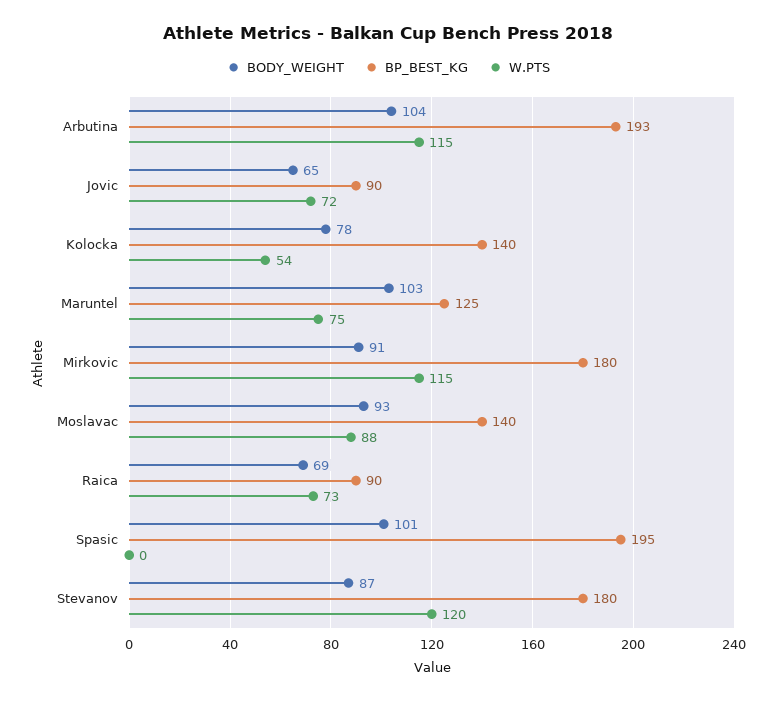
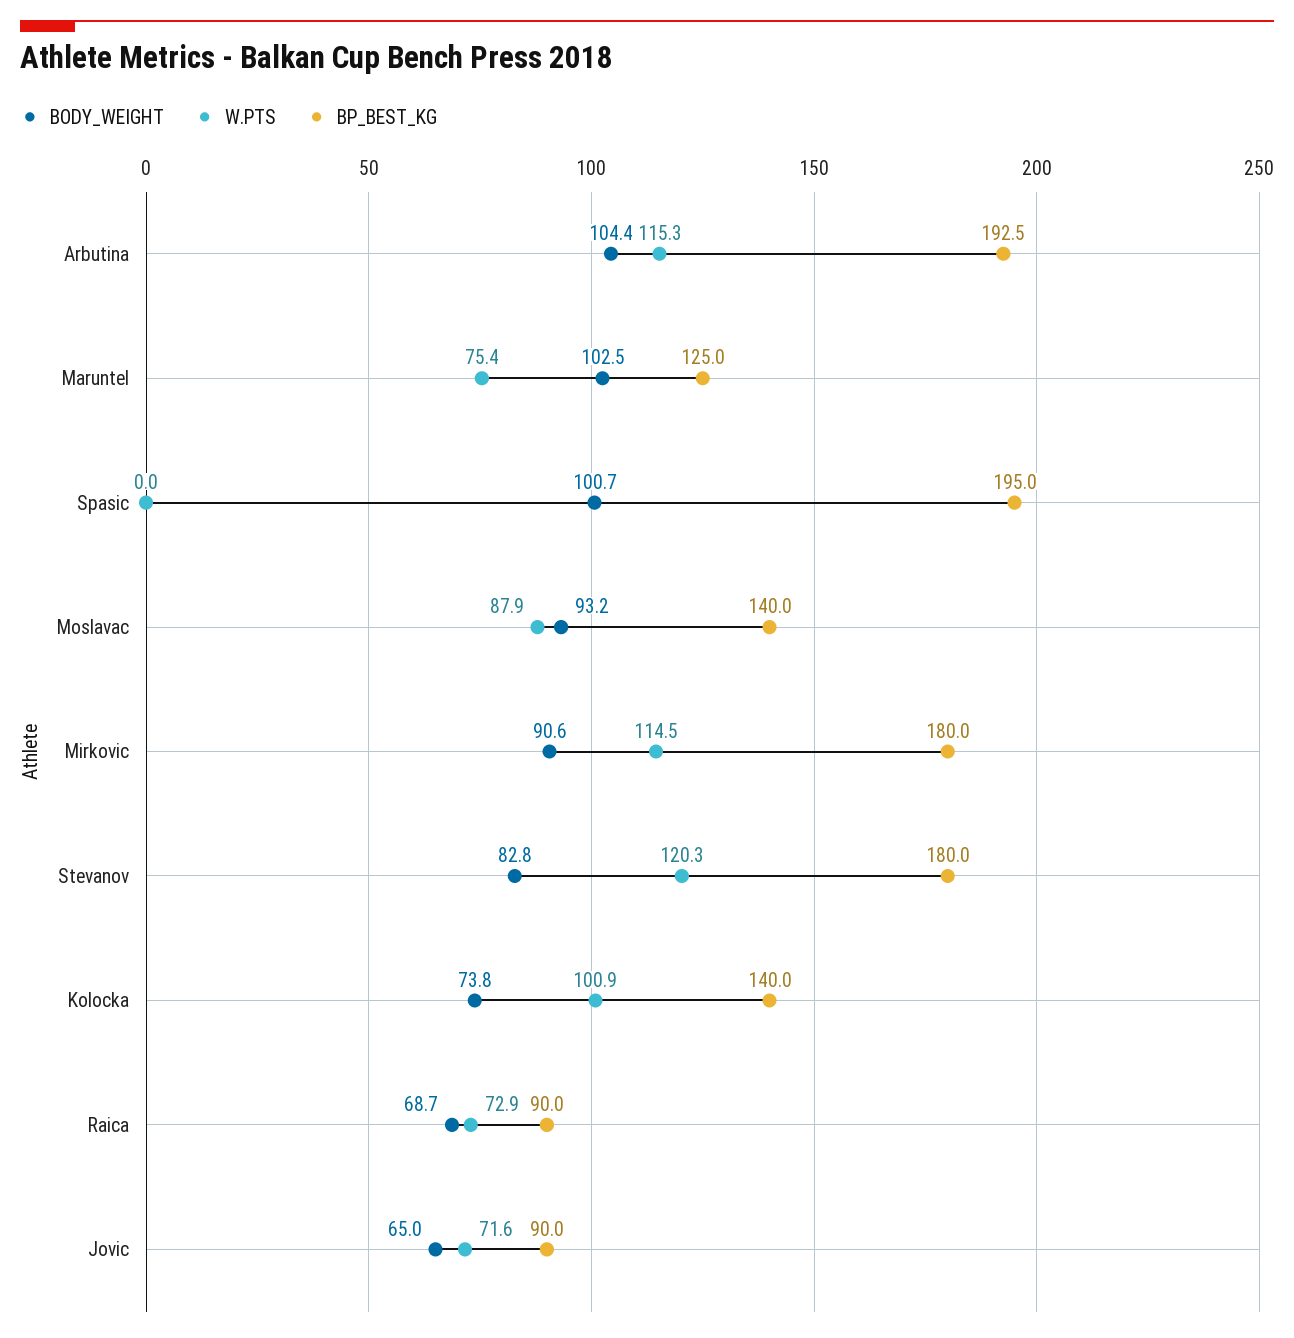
  {
    "BODY_WEIGHT": {
      "Arbutina": 104.4,
      "Jovic": 65,
-     "Kolocka": 78,
+     "Kolocka": 73.8,
      "Maruntel": 102.5,
      "Mirkovic": 90.6,
      "Moslavac": 93.2,
      "Raica": 68.7,
      "Spasic": 100.7,
-     "Stevanov": 87
+     "Stevanov": 82.8
    },
    "BP_BEST_KG": {
      "Arbutina": 192.5,
      "Jovic": 90,
      "Kolocka": 140,
      "Maruntel": 125,
      "Mirkovic": 180,
      "Moslavac": 140,
      "Raica": 90,
      "Spasic": 195,
      "Stevanov": 180
    },
    "W.PTS": {
      "Arbutina": 115.3,
      "Jovic": 71.6,
-     "Kolocka": 54,
+     "Kolocka": 100.9,
      "Maruntel": 75.4,
      "Mirkovic": 114.5,
      "Moslavac": 87.9,
      "Raica": 72.9,
      "Spasic": 0,
      "Stevanov": 120.3
    }
  }

